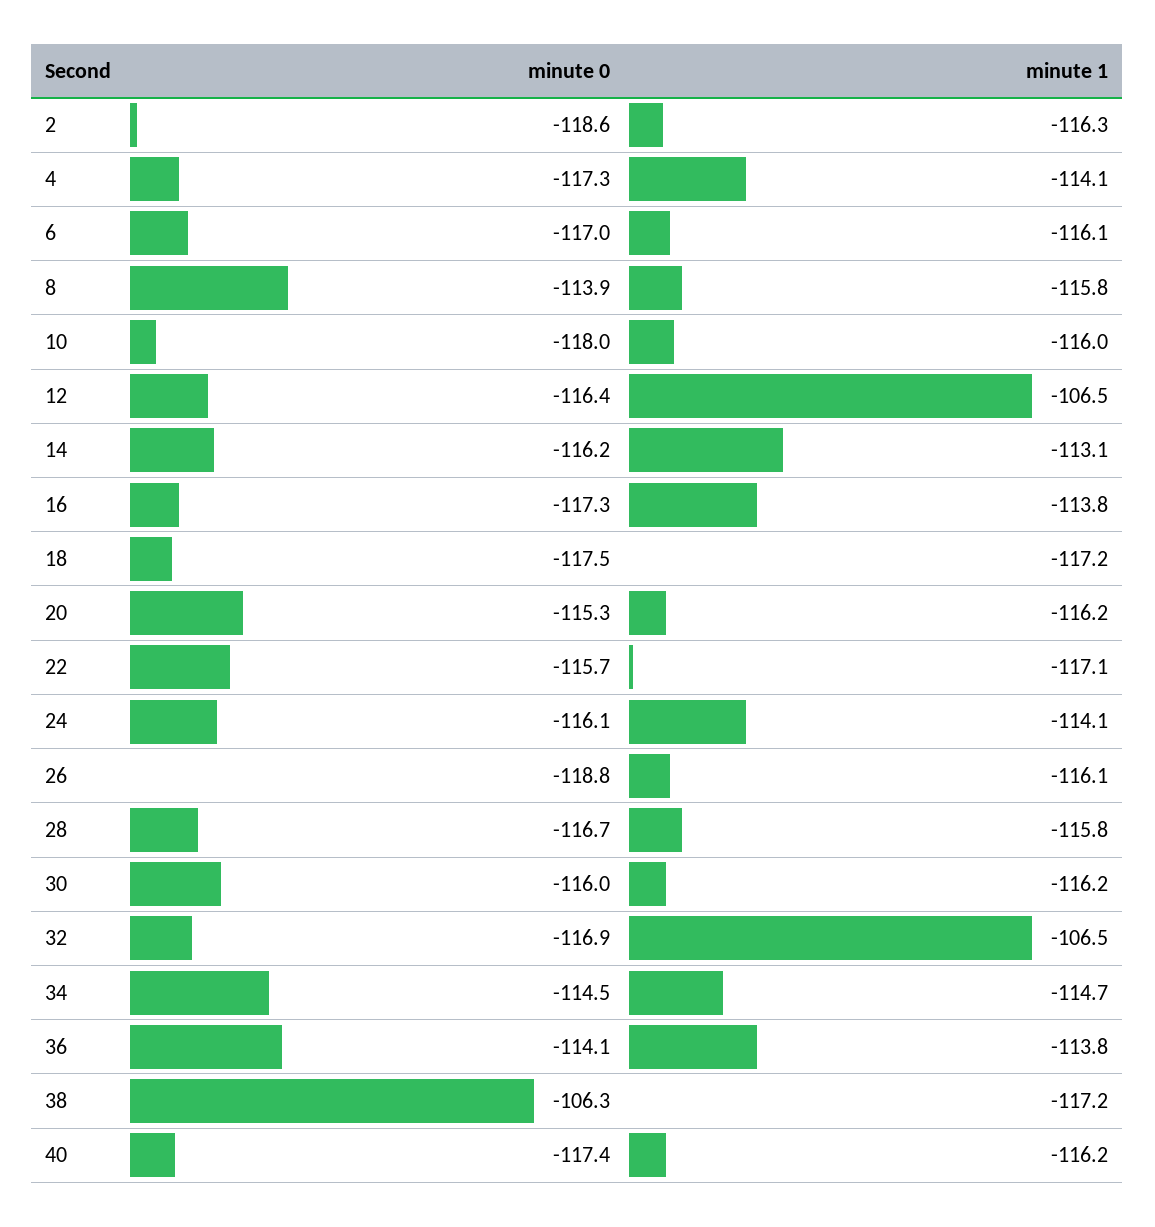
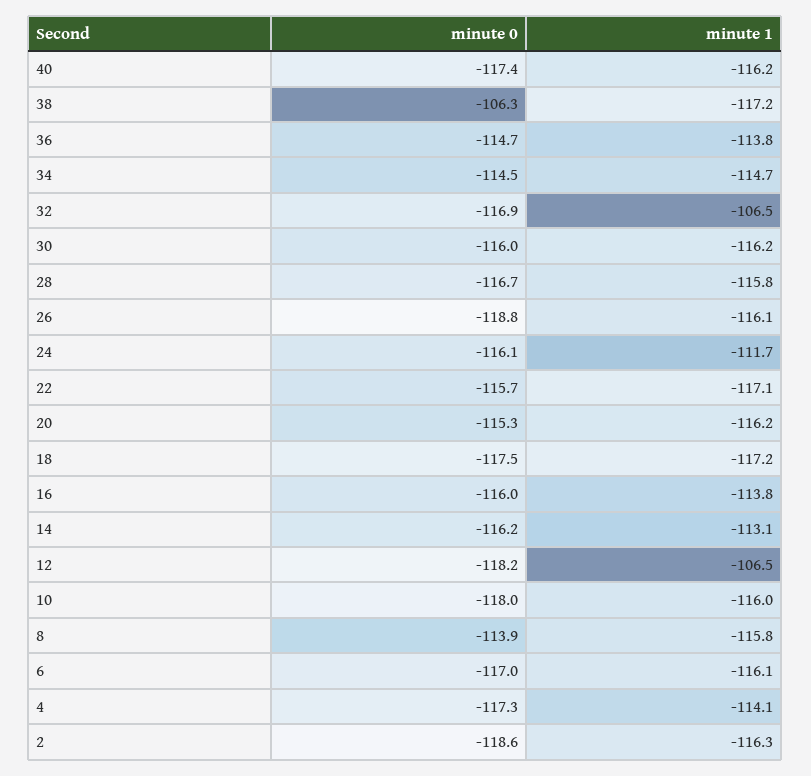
  {
    "minute 0": {
      "2": -118.6,
      "4": -117.3,
      "6": -117,
      "8": -113.9,
      "10": -118,
-     "12": -116.4,
+     "12": -118.2,
      "14": -116.2,
-     "16": -117.3,
+     "16": -116,
      "18": -117.5,
      "20": -115.3,
      "22": -115.7,
      "24": -116.1,
      "26": -118.8,
      "28": -116.7,
      "30": -116,
      "32": -116.9,
      "34": -114.5,
-     "36": -114.1,
+     "36": -114.7,
      "38": -106.3,
      "40": -117.4
    },
    "minute 1": {
      "2": -116.3,
      "4": -114.1,
      "6": -116.1,
      "8": -115.8,
      "10": -116,
      "12": -106.5,
      "14": -113.1,
      "16": -113.8,
      "18": -117.2,
      "20": -116.2,
      "22": -117.1,
-     "24": -114.1,
+     "24": -111.7,
      "26": -116.1,
      "28": -115.8,
      "30": -116.2,
      "32": -106.5,
      "34": -114.7,
      "36": -113.8,
      "38": -117.2,
      "40": -116.2
    }
  }

